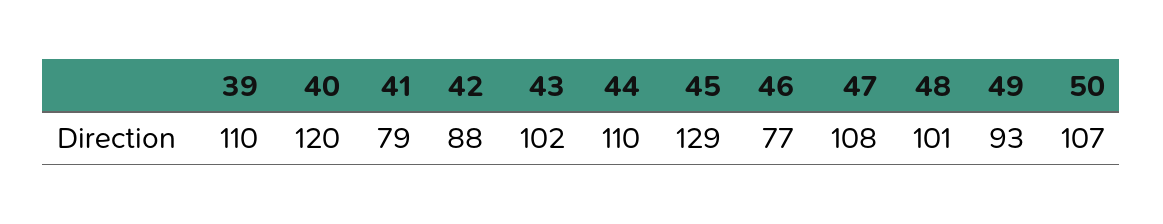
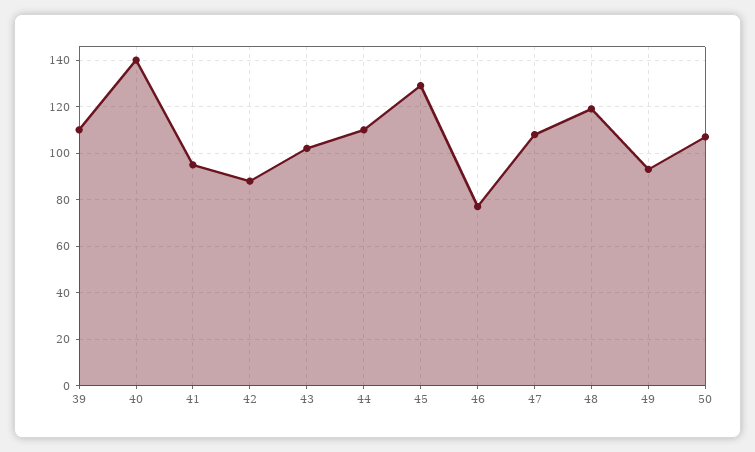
  {
    "39": 110,
-   "40": 120,
+   "40": 140,
-   "41": 79,
+   "41": 95,
    "42": 88,
    "43": 102,
    "44": 110,
    "45": 129,
    "46": 77,
    "47": 108,
-   "48": 101,
+   "48": 120,
    "49": 93,
    "50": 107
  }

